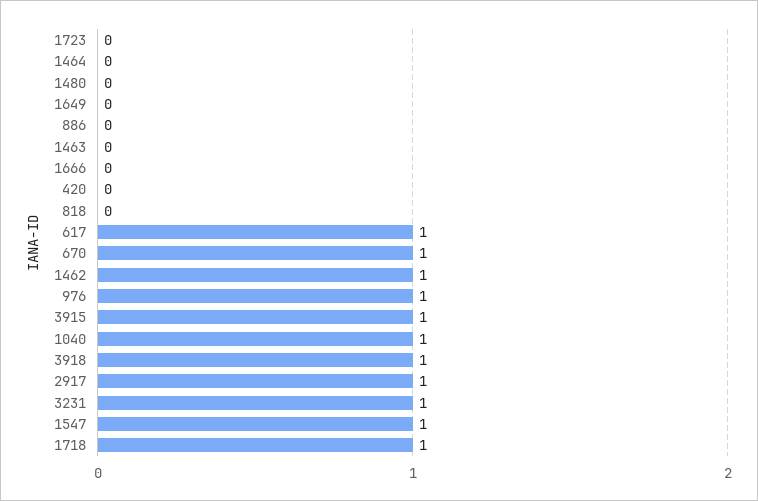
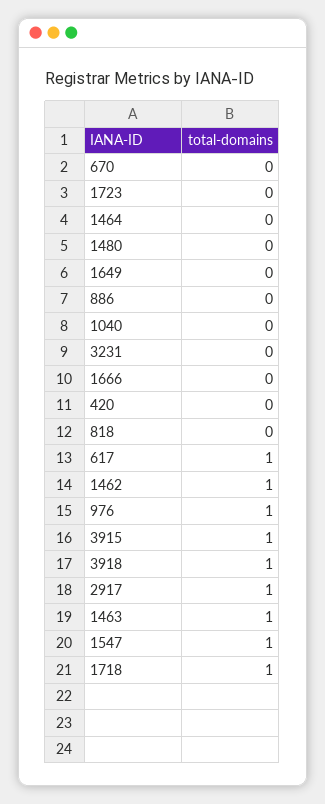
  {
    "1723": 0,
    "1464": 0,
    "1480": 0,
    "1649": 0,
    "886": 0,
-   "1463": 0,
+   "1463": 1,
    "1666": 0,
    "420": 0,
    "818": 0,
    "617": 1,
-   "670": 1,
+   "670": 0,
    "1462": 1,
    "976": 1,
    "3915": 1,
-   "1040": 1,
+   "1040": 0,
    "3918": 1,
    "2917": 1,
-   "3231": 1,
+   "3231": 0,
    "1547": 1,
    "1718": 1
  }

